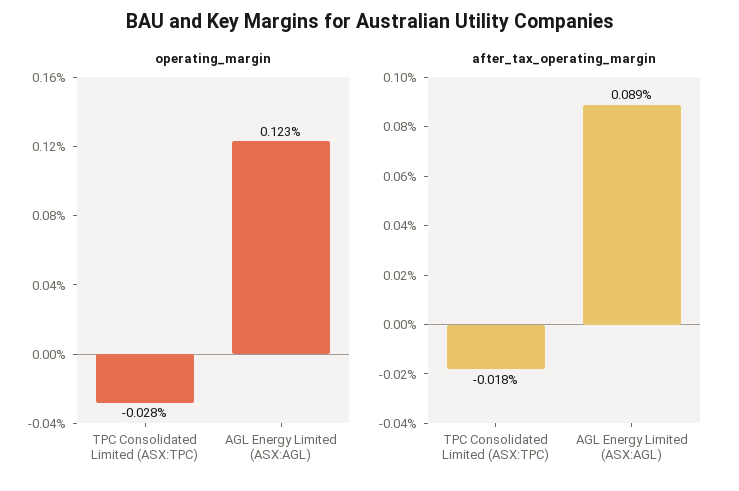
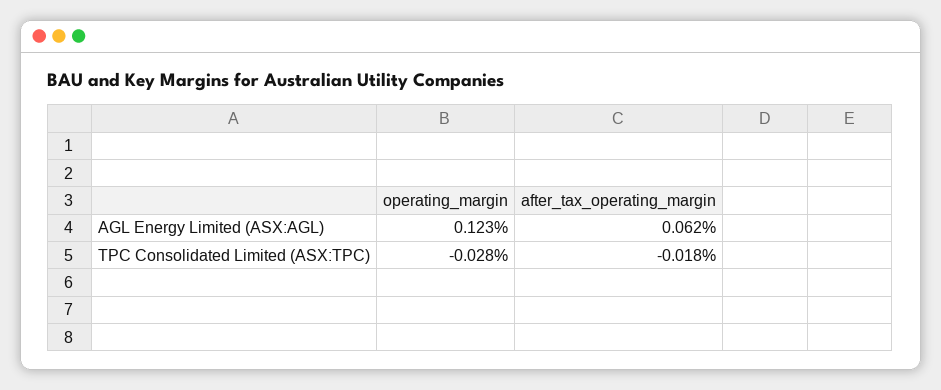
  {
    "operating_margin": {
      "TPC Consolidated Limited (ASX:TPC)": -0.028,
      "AGL Energy Limited (ASX:AGL)": 0.123
    },
    "after_tax_operating_margin": {
      "TPC Consolidated Limited (ASX:TPC)": -0.018,
-     "AGL Energy Limited (ASX:AGL)": 0.089
+     "AGL Energy Limited (ASX:AGL)": 0.062
    }
  }

